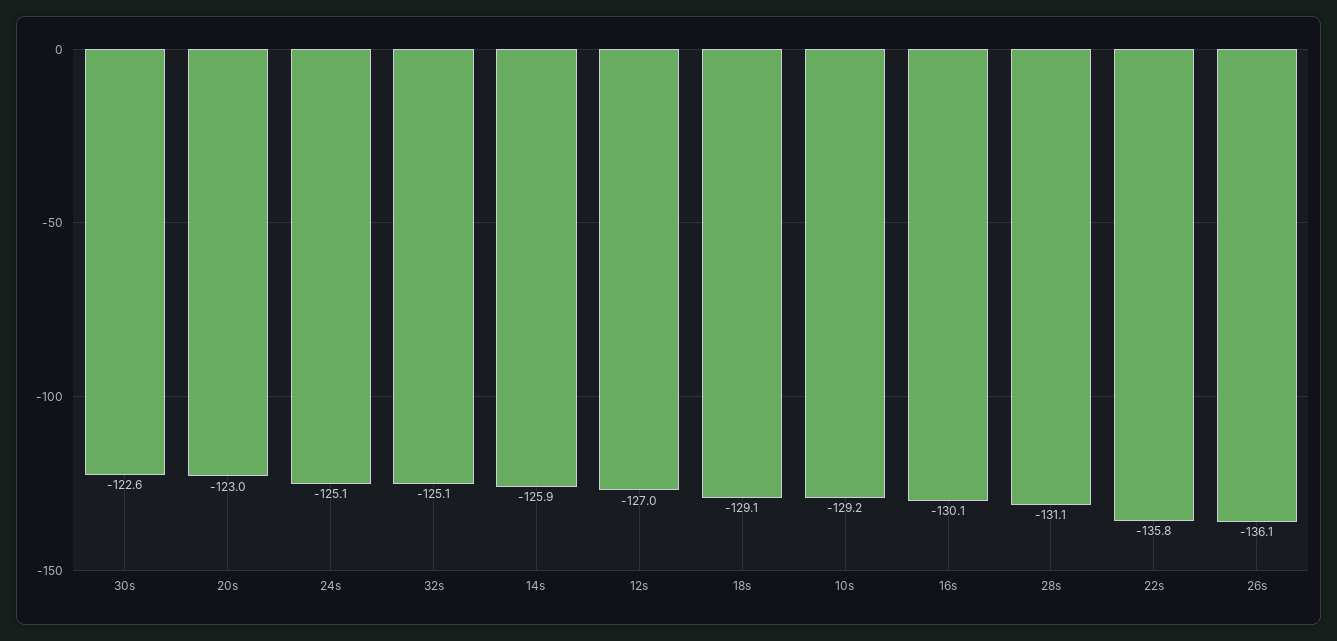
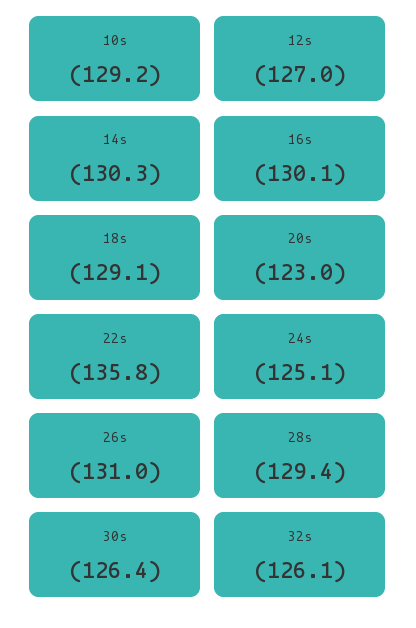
  {
-   "30s": -122.6,
+   "30s": -126.4,
    "20s": -123,
    "24s": -125.1,
-   "32s": -125.1,
+   "32s": -126.1,
-   "14s": -125.9,
+   "14s": -130.3,
    "12s": -127,
    "18s": -129.1,
    "10s": -129.2,
    "16s": -130.1,
-   "28s": -131.1,
+   "28s": -129.4,
    "22s": -135.8,
-   "26s": -136.1
+   "26s": -131
  }

